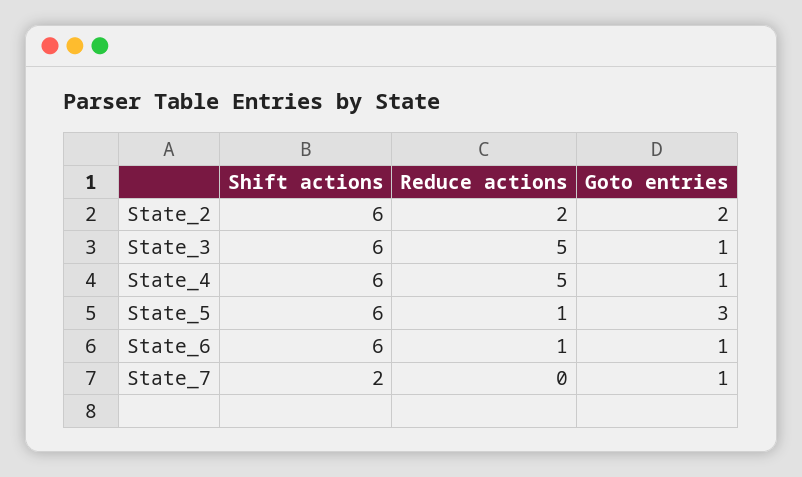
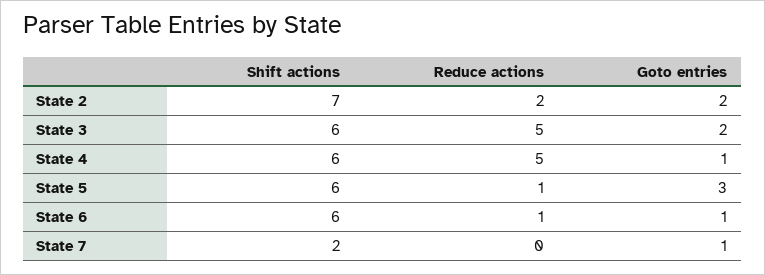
  {
    "Shift actions": {
-     "State_2": 6,
+     "State_2": 7,
      "State_3": 6,
      "State_4": 6,
      "State_5": 6,
      "State_6": 6,
      "State_7": 2
    },
    "Reduce actions": {
      "State_2": 2,
      "State_3": 5,
      "State_4": 5,
      "State_5": 1,
      "State_6": 1,
      "State_7": 0
    },
    "Goto entries": {
      "State_2": 2,
-     "State_3": 1,
+     "State_3": 2,
      "State_4": 1,
      "State_5": 3,
      "State_6": 1,
      "State_7": 1
    }
  }

